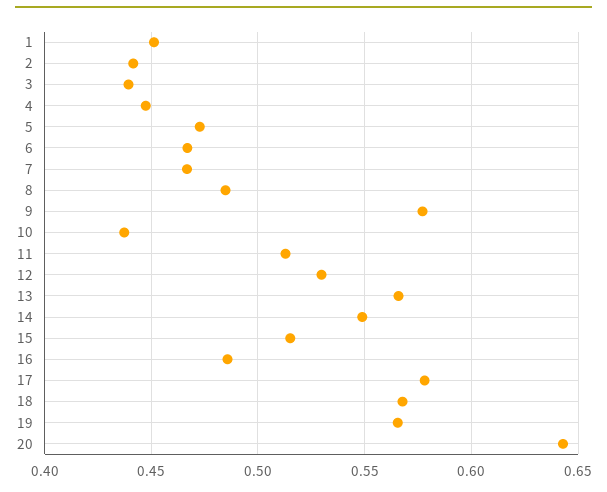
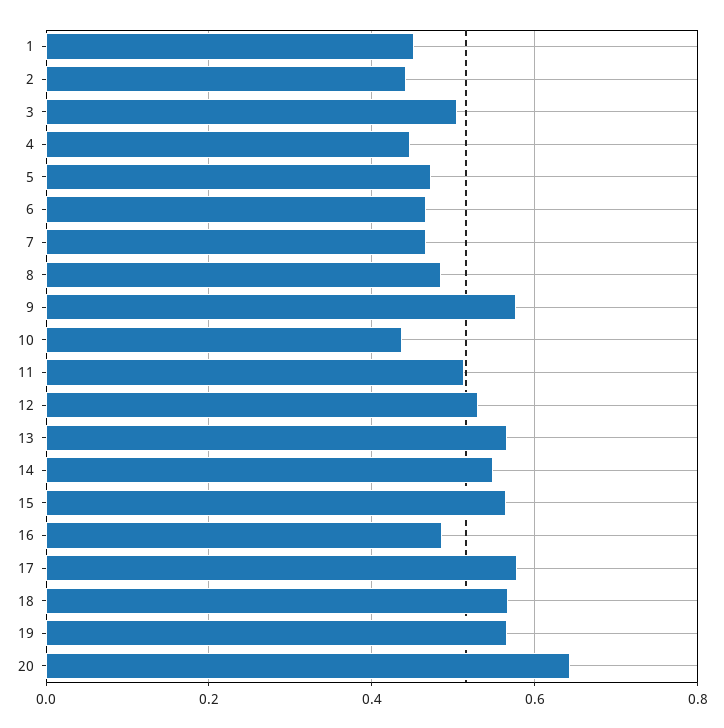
  {
    "1": 0.45,
    "2": 0.44,
-   "3": 0.44,
+   "3": 0.5,
    "4": 0.445,
    "5": 0.475,
    "6": 0.465,
    "7": 0.465,
    "8": 0.485,
    "9": 0.575,
    "10": 0.435,
    "11": 0.515,
    "12": 0.53,
    "13": 0.565,
    "14": 0.55,
-   "15": 0.515,
+   "15": 0.56,
    "16": 0.485,
    "17": 0.58,
    "18": 0.57,
    "19": 0.565,
    "20": 0.645
  }

